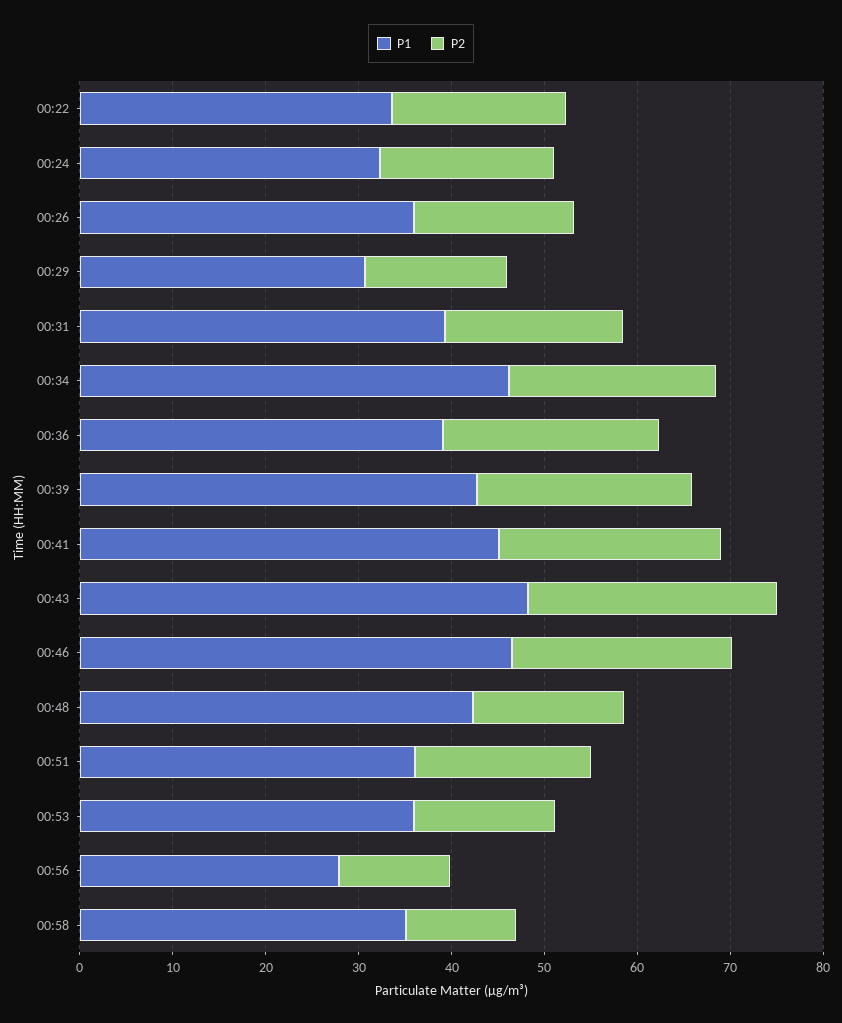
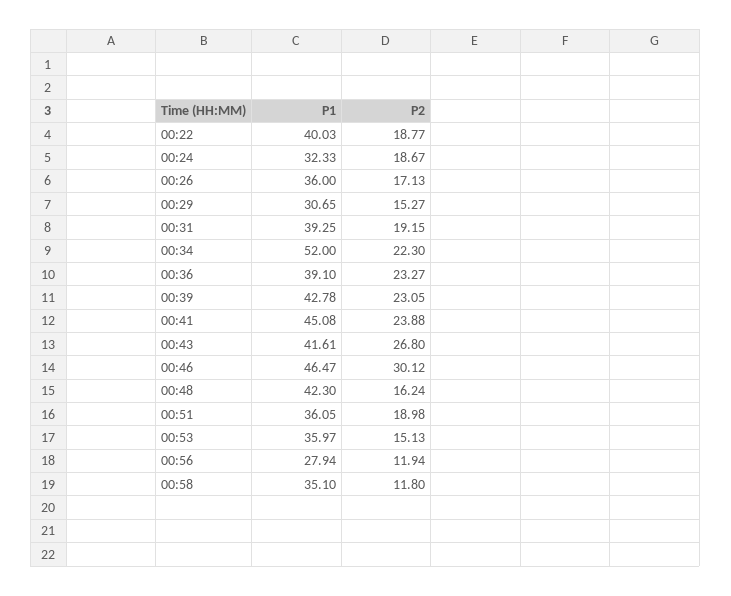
  {
    "P1": {
-     "00:22": 34,
+     "00:22": 40.03,
      "00:24": 32.33,
      "00:26": 36,
      "00:29": 30.65,
      "00:31": 39.25,
-     "00:34": 46,
+     "00:34": 52,
      "00:36": 39.1,
      "00:39": 42.78,
      "00:41": 45.08,
-     "00:43": 48,
+     "00:43": 41.61,
      "00:46": 46.47,
      "00:48": 42.3,
      "00:51": 36.05,
      "00:53": 35.97,
      "00:56": 27.94,
      "00:58": 35.1
    },
    "P2": {
      "00:22": 18.77,
      "00:24": 18.67,
      "00:26": 17.13,
      "00:29": 15.27,
      "00:31": 19.15,
      "00:34": 22.3,
      "00:36": 23.27,
      "00:39": 23.05,
      "00:41": 23.88,
      "00:43": 26.8,
-     "00:46": 24,
+     "00:46": 30.12,
      "00:48": 16.24,
      "00:51": 18.98,
      "00:53": 15.13,
      "00:56": 11.94,
      "00:58": 11.8
    }
  }

